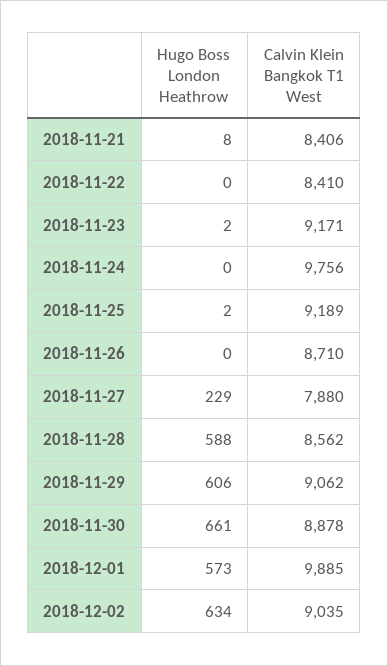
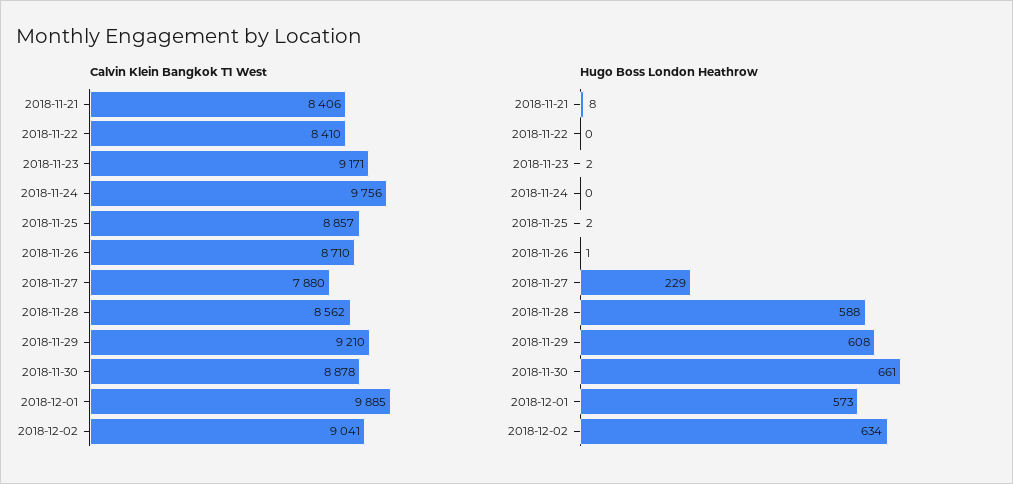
  {
    "Hugo Boss London Heathrow": {
      "2018-11-21": 8,
      "2018-11-22": 0,
      "2018-11-23": 2,
      "2018-11-24": 0,
      "2018-11-25": 2,
-     "2018-11-26": 0,
+     "2018-11-26": 1,
      "2018-11-27": 229,
      "2018-11-28": 588,
-     "2018-11-29": 606,
+     "2018-11-29": 608,
      "2018-11-30": 661,
      "2018-12-01": 573,
      "2018-12-02": 634
    },
    "Calvin Klein Bangkok T1 West": {
      "2018-11-21": 8406,
      "2018-11-22": 8410,
      "2018-11-23": 9171,
      "2018-11-24": 9756,
-     "2018-11-25": 9189,
+     "2018-11-25": 8857,
      "2018-11-26": 8710,
      "2018-11-27": 7880,
      "2018-11-28": 8562,
-     "2018-11-29": 9062,
+     "2018-11-29": 9210,
      "2018-11-30": 8878,
      "2018-12-01": 9885,
-     "2018-12-02": 9035
+     "2018-12-02": 9041
    }
  }

